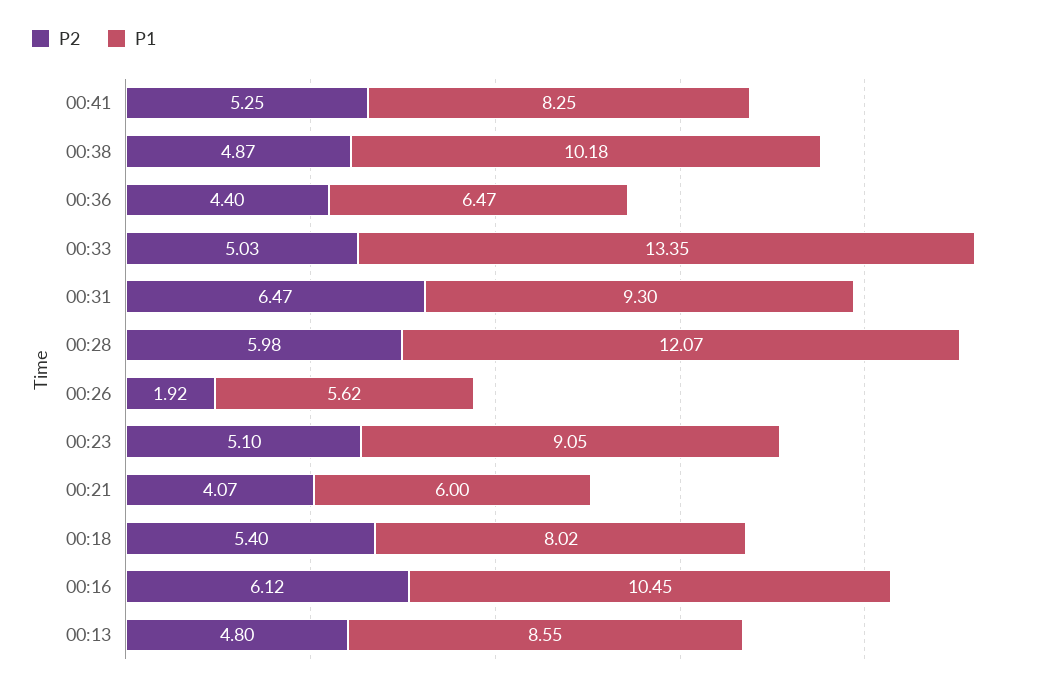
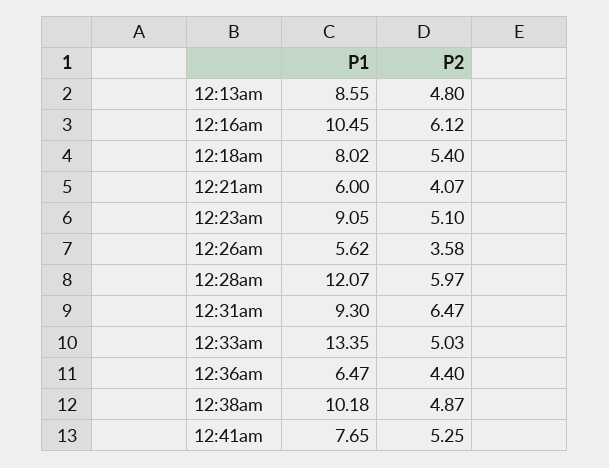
  {
    "P2": {
      "00:41": 5.25,
      "00:38": 4.87,
      "00:36": 4.4,
      "00:33": 5.03,
      "00:31": 6.47,
-     "00:28": 5.98,
+     "00:28": 5.97,
-     "00:26": 1.92,
+     "00:26": 3.58,
      "00:23": 5.1,
      "00:21": 4.07,
      "00:18": 5.4,
      "00:16": 6.12,
      "00:13": 4.8
    },
    "P1": {
-     "00:41": 8.25,
+     "00:41": 7.65,
      "00:38": 10.18,
      "00:36": 6.47,
      "00:33": 13.35,
      "00:31": 9.3,
      "00:28": 12.07,
      "00:26": 5.62,
      "00:23": 9.05,
      "00:21": 6,
      "00:18": 8.02,
      "00:16": 10.45,
      "00:13": 8.55
    }
  }

